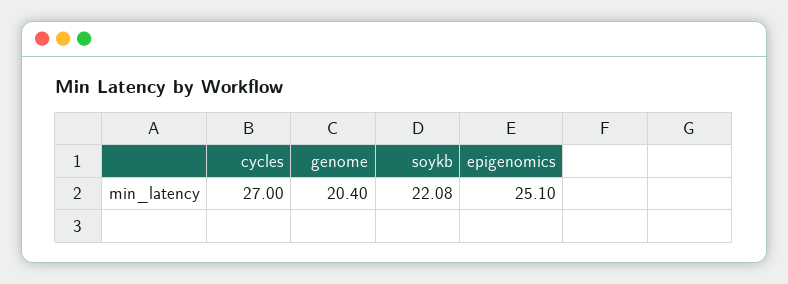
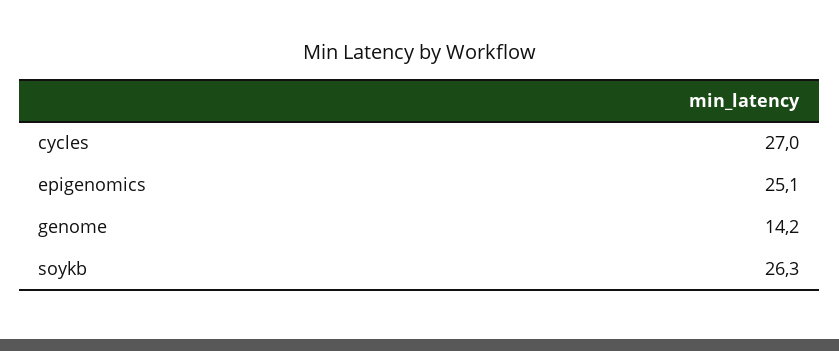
  {
    "cycles": 27,
-   "genome": 20.4,
+   "genome": 14.2,
-   "soykb": 22.08,
+   "soykb": 26.3,
    "epigenomics": 25.1
  }

